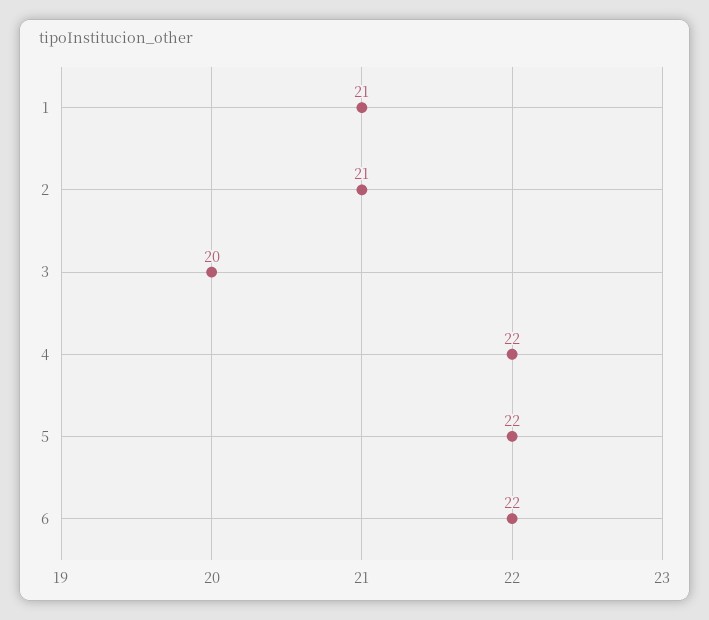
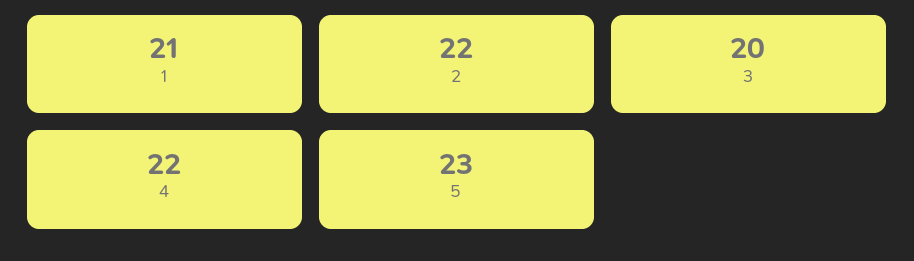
  {
    "1": 21,
-   "2": 21,
+   "2": 22,
    "3": 20,
    "4": 22,
-   "5": 22,
+   "5": 23
-   "6": 22
  }

